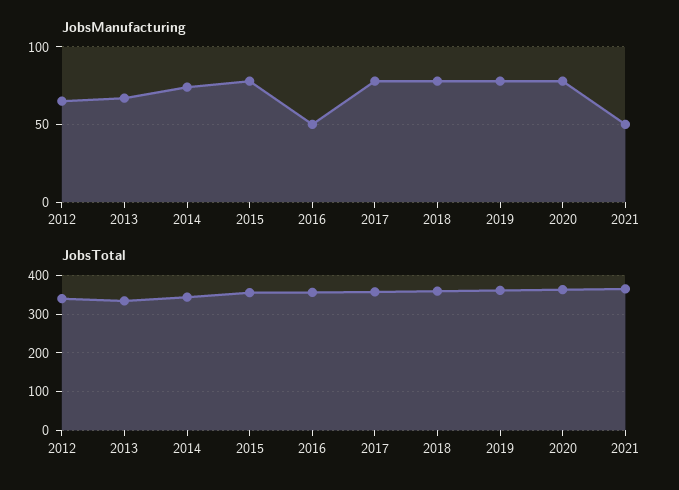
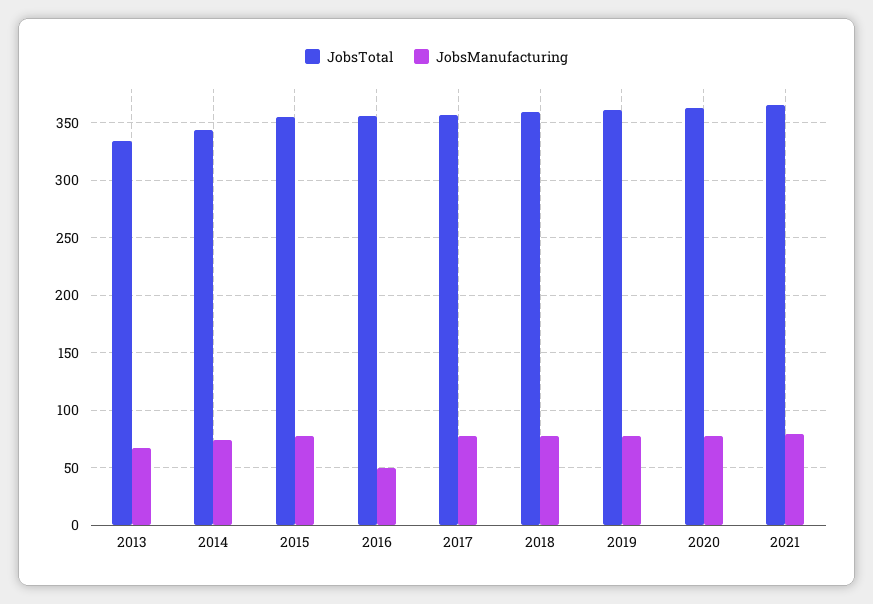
  {
    "JobsManufacturing": {
-     "2012": 65,
      "2013": 65,
      "2014": 75,
      "2015": 80,
      "2016": 50,
      "2017": 80,
      "2018": 80,
      "2019": 80,
      "2020": 80,
-     "2021": 50
+     "2021": 80
    },
    "JobsTotal": {
-     "2012": 340,
      "2013": 330,
      "2014": 340,
      "2015": 360,
      "2016": 360,
      "2017": 360,
      "2018": 360,
      "2019": 360,
      "2020": 360,
      "2021": 370
    }
  }

